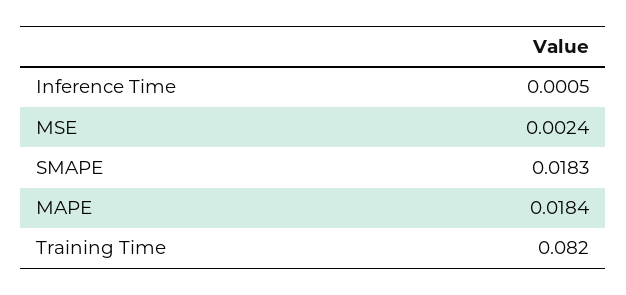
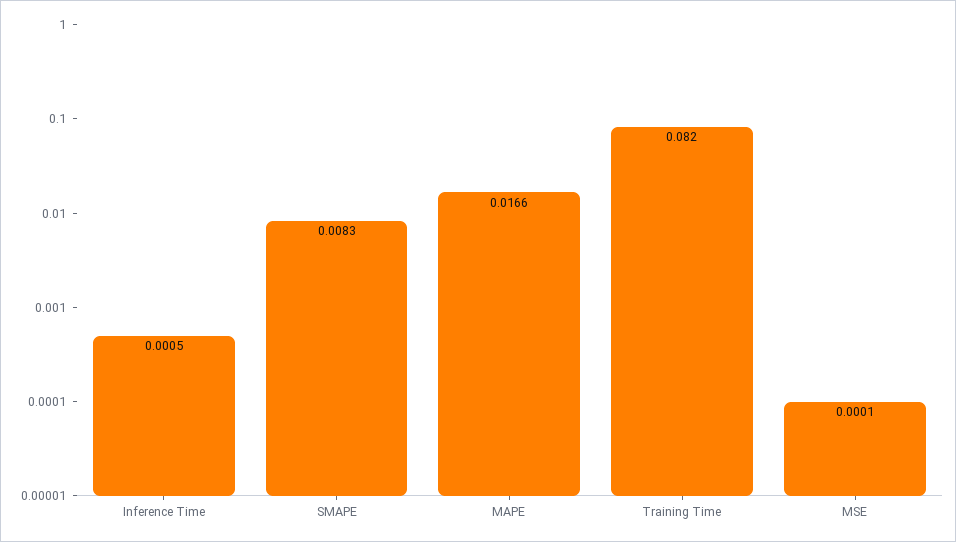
  {
    "Inference Time": 0.0005,
-   "MSE": 0.0024,
+   "MSE": 0.0001,
-   "SMAPE": 0.0183,
+   "SMAPE": 0.0083,
-   "MAPE": 0.0184,
+   "MAPE": 0.0166,
    "Training Time": 0.082
  }

